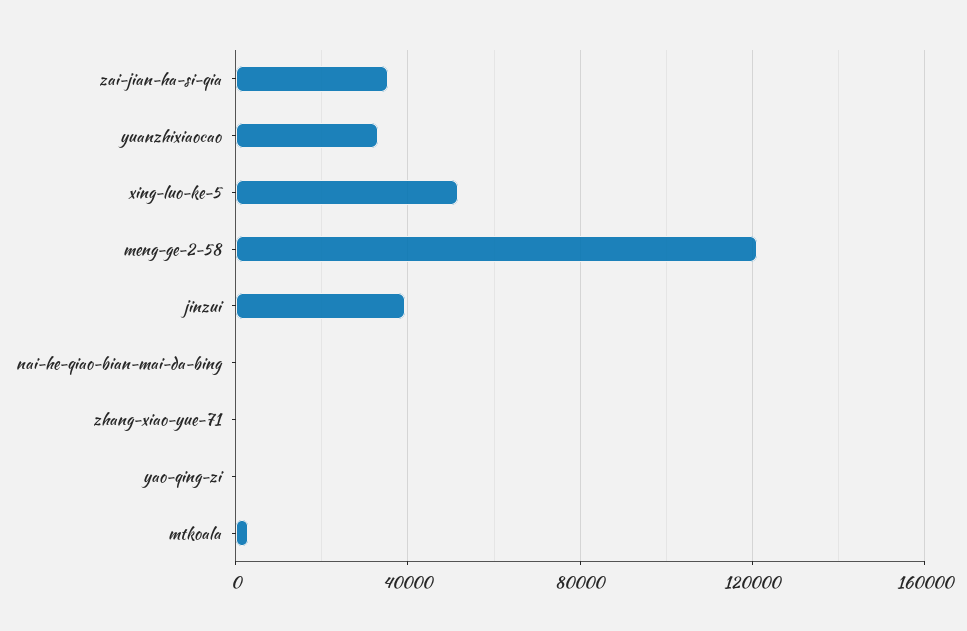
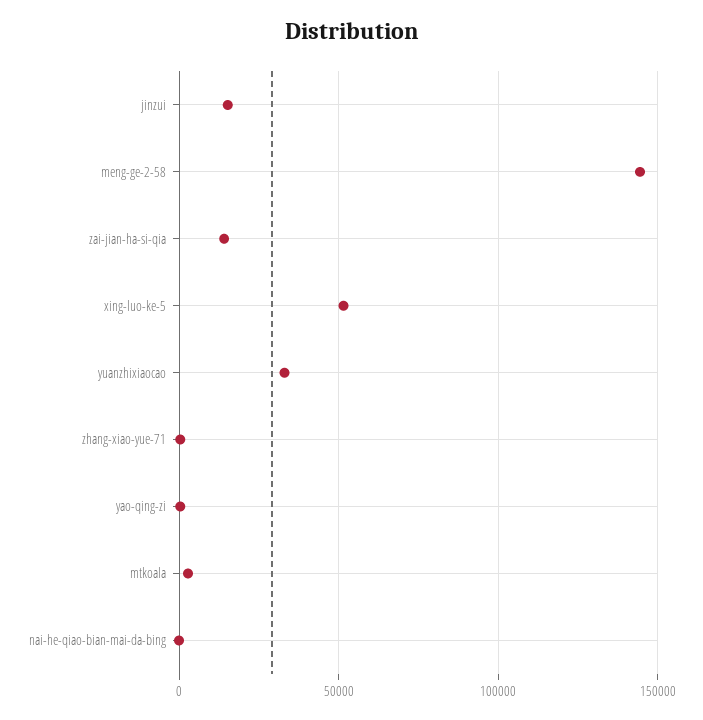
  {
-   "zai-jian-ha-si-qia": 35000,
+   "zai-jian-ha-si-qia": 15000,
    "yuanzhixiaocao": 35000,
    "xing-luo-ke-5": 50000,
-   "meng-ge-2-58": 120000,
+   "meng-ge-2-58": 145000,
-   "jinzui": 40000,
+   "jinzui": 15000,
    "nai-he-qiao-bian-mai-da-bing": 0,
    "zhang-xiao-yue-71": 0,
    "yao-qing-zi": 0,
    "mtkoala": 5000
  }

